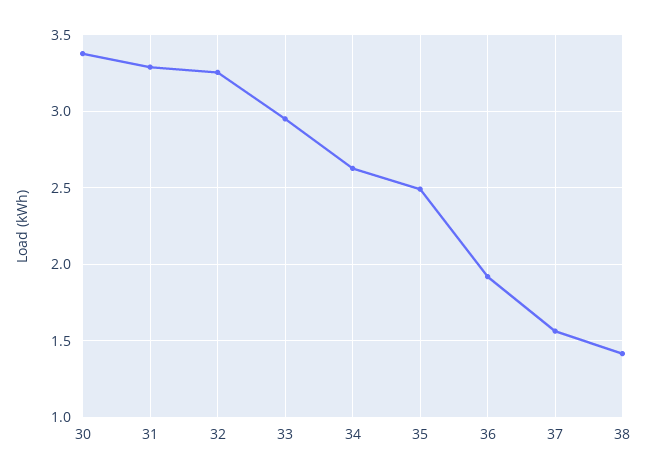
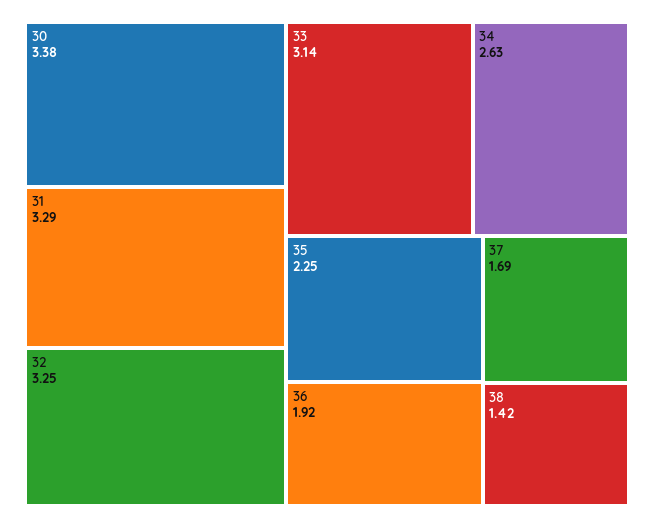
  {
    "30": 3.38,
    "31": 3.29,
    "32": 3.25,
-   "33": 2.95,
+   "33": 3.14,
    "34": 2.63,
-   "35": 2.5,
+   "35": 2.25,
    "36": 1.92,
-   "37": 1.55,
+   "37": 1.69,
    "38": 1.42
  }

